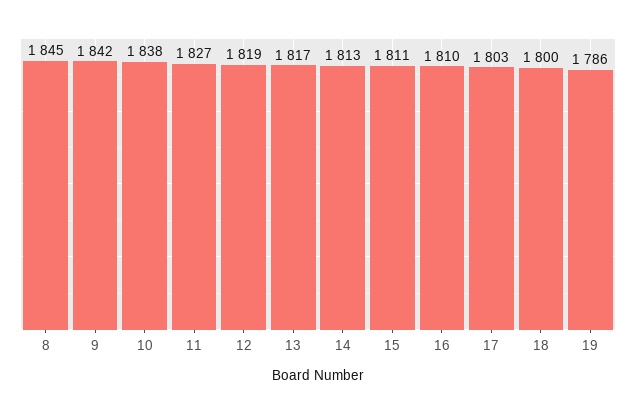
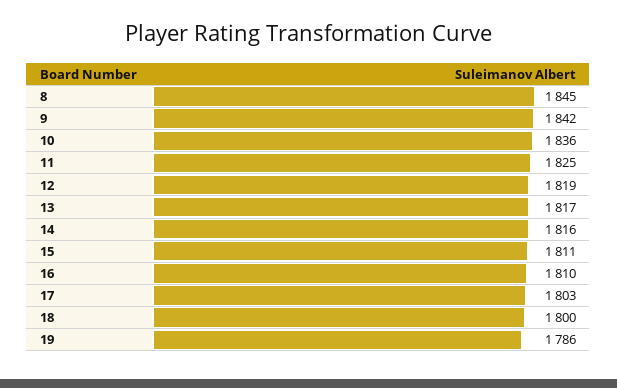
  {
    "8": 1845,
    "9": 1842,
-   "10": 1838,
+   "10": 1836,
-   "11": 1827,
+   "11": 1825,
    "12": 1819,
    "13": 1817,
-   "14": 1813,
+   "14": 1816,
    "15": 1811,
    "16": 1810,
    "17": 1803,
    "18": 1800,
    "19": 1786
  }

